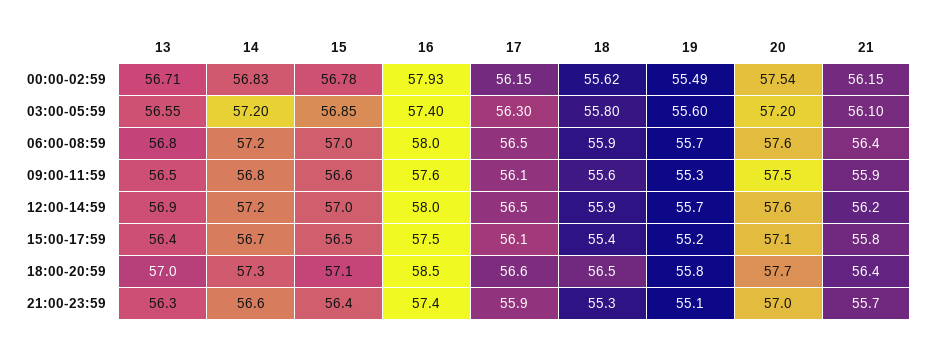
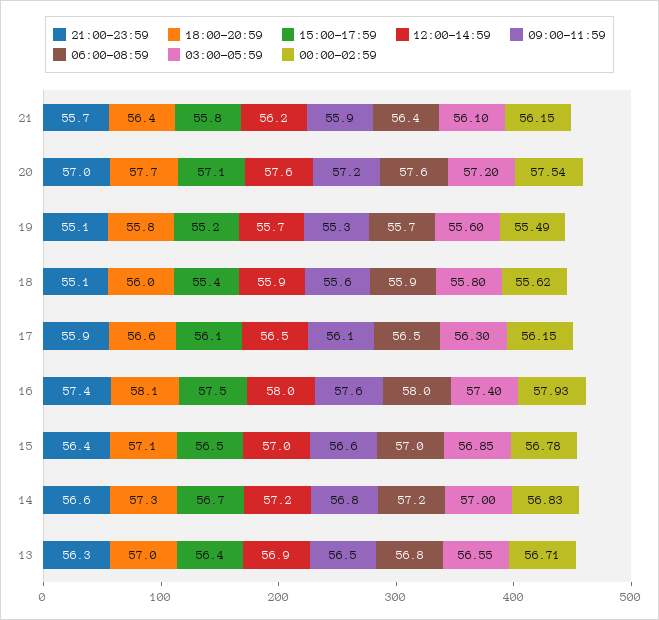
  {
    "00:00-02:59": {
      "13": 56.71,
      "14": 56.83,
      "15": 56.78,
      "16": 57.93,
      "17": 56.15,
      "18": 55.62,
      "19": 55.49,
      "20": 57.54,
      "21": 56.15
    },
    "03:00-05:59": {
      "13": 56.55,
-     "14": 57.2,
+     "14": 57,
      "15": 56.85,
      "16": 57.4,
      "17": 56.3,
      "18": 55.8,
      "19": 55.6,
      "20": 57.2,
      "21": 56.1
    },
    "06:00-08:59": {
      "13": 56.8,
      "14": 57.2,
      "15": 57,
      "16": 58,
      "17": 56.5,
      "18": 55.9,
      "19": 55.7,
      "20": 57.6,
      "21": 56.4
    },
    "09:00-11:59": {
      "13": 56.5,
      "14": 56.8,
      "15": 56.6,
      "16": 57.6,
      "17": 56.1,
      "18": 55.6,
      "19": 55.3,
-     "20": 57.5,
+     "20": 57.2,
      "21": 55.9
    },
    "12:00-14:59": {
      "13": 56.9,
      "14": 57.2,
      "15": 57,
      "16": 58,
      "17": 56.5,
      "18": 55.9,
      "19": 55.7,
      "20": 57.6,
      "21": 56.2
    },
    "15:00-17:59": {
      "13": 56.4,
      "14": 56.7,
      "15": 56.5,
      "16": 57.5,
      "17": 56.1,
      "18": 55.4,
      "19": 55.2,
      "20": 57.1,
      "21": 55.8
    },
    "18:00-20:59": {
      "13": 57,
      "14": 57.3,
      "15": 57.1,
-     "16": 58.5,
+     "16": 58.1,
      "17": 56.6,
-     "18": 56.5,
+     "18": 56,
      "19": 55.8,
      "20": 57.7,
      "21": 56.4
    },
    "21:00-23:59": {
      "13": 56.3,
      "14": 56.6,
      "15": 56.4,
      "16": 57.4,
      "17": 55.9,
-     "18": 55.3,
+     "18": 55.1,
      "19": 55.1,
      "20": 57,
      "21": 55.7
    }
  }

